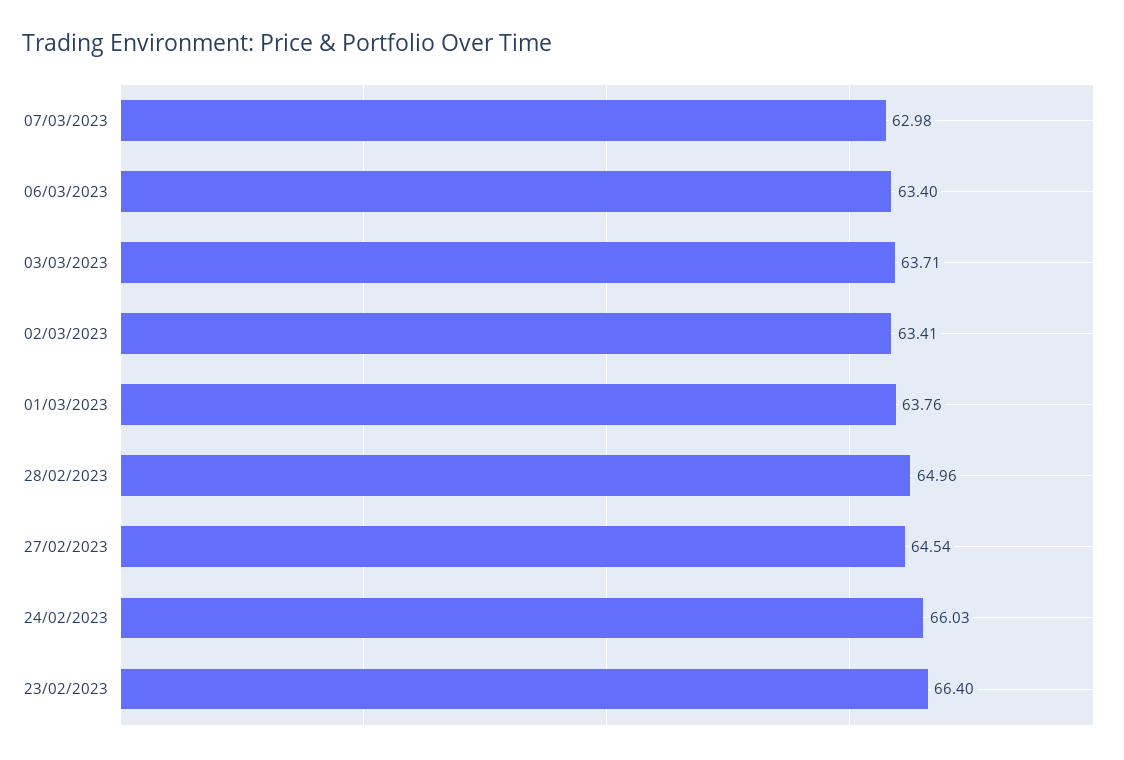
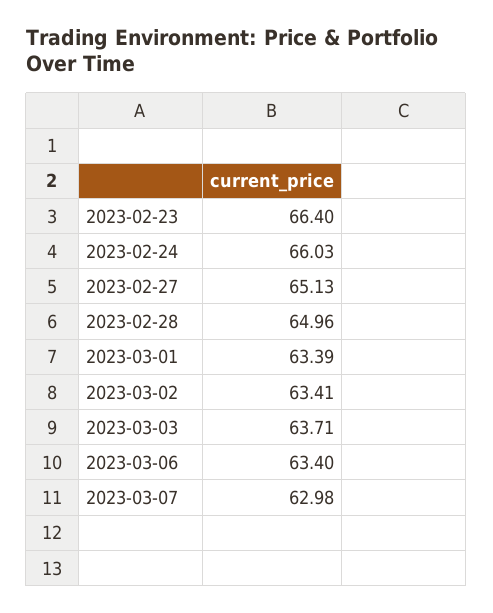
  {
    "07/03/2023": 62.98,
    "06/03/2023": 63.4,
    "03/03/2023": 63.71,
    "02/03/2023": 63.41,
-   "01/03/2023": 63.76,
+   "01/03/2023": 63.39,
    "28/02/2023": 64.96,
-   "27/02/2023": 64.54,
+   "27/02/2023": 65.13,
    "24/02/2023": 66.03,
    "23/02/2023": 66.4
  }

